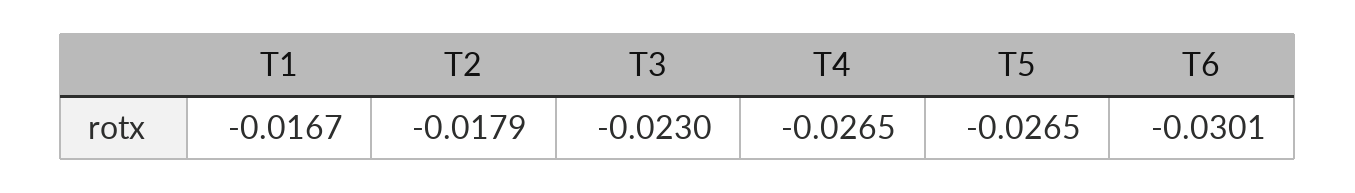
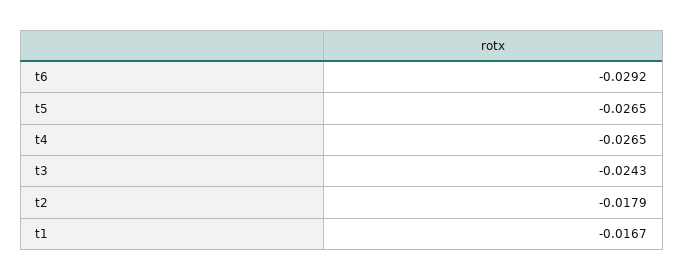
  {
    "T1": -0.0167,
    "T2": -0.0179,
-   "T3": -0.023,
+   "T3": -0.0243,
    "T4": -0.0265,
    "T5": -0.0265,
-   "T6": -0.0301
+   "T6": -0.0292
  }

